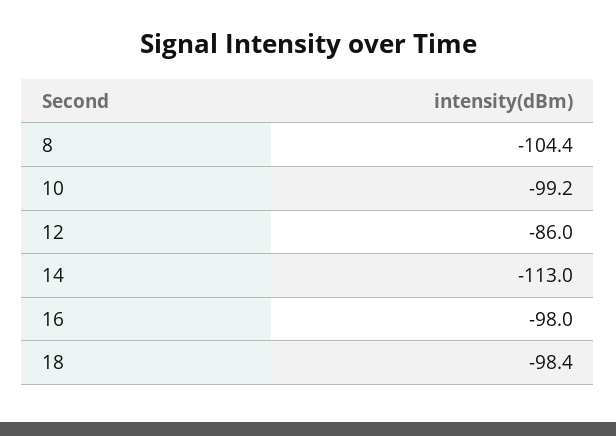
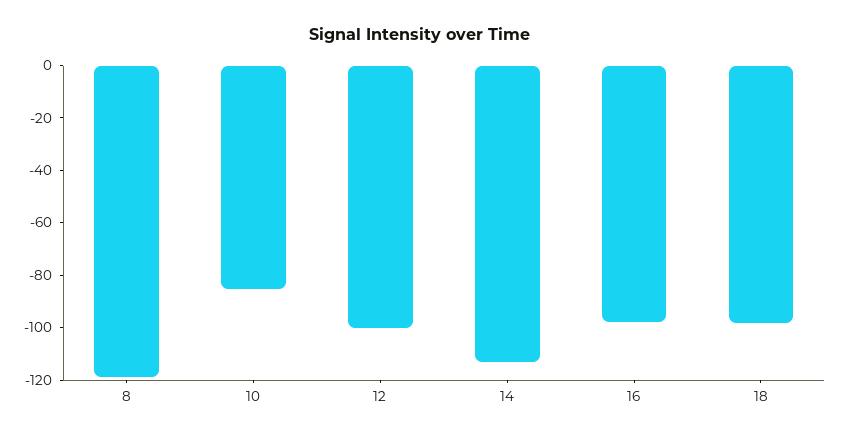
  {
-   "8": -104.4,
+   "8": -120,
-   "10": -99.2,
+   "10": -85,
-   "12": -86,
+   "12": -100,
    "14": -113,
    "16": -98,
    "18": -98.4
  }

